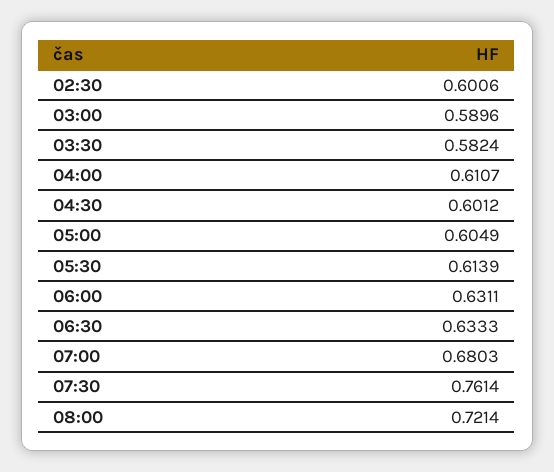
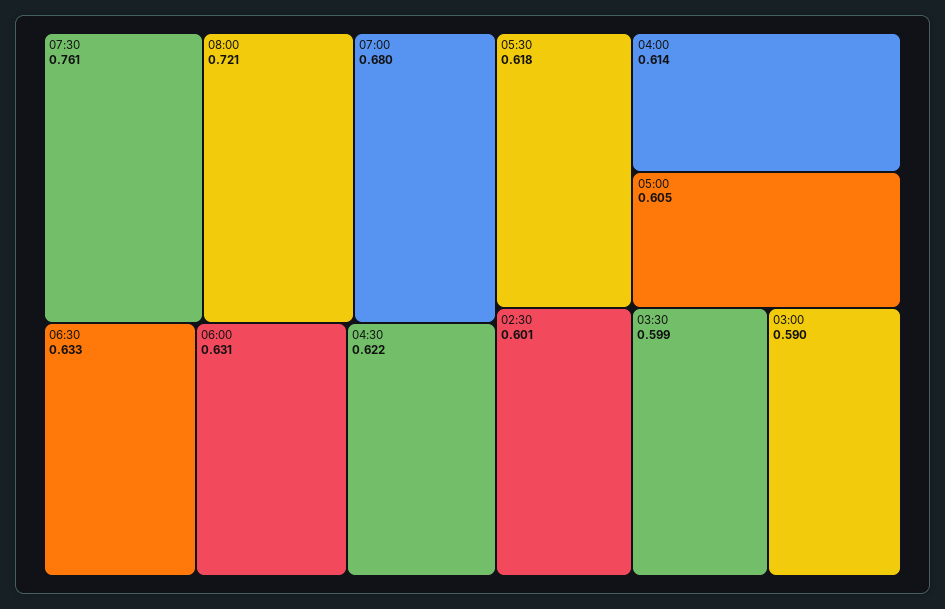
  {
    "02:30": 0.6006,
    "03:00": 0.5896,
-   "03:30": 0.5824,
+   "03:30": 0.599,
-   "04:00": 0.6107,
+   "04:00": 0.614,
-   "04:30": 0.6012,
+   "04:30": 0.622,
    "05:00": 0.6049,
-   "05:30": 0.6139,
+   "05:30": 0.618,
    "06:00": 0.6311,
    "06:30": 0.6333,
    "07:00": 0.6803,
    "07:30": 0.7614,
    "08:00": 0.7214
  }

